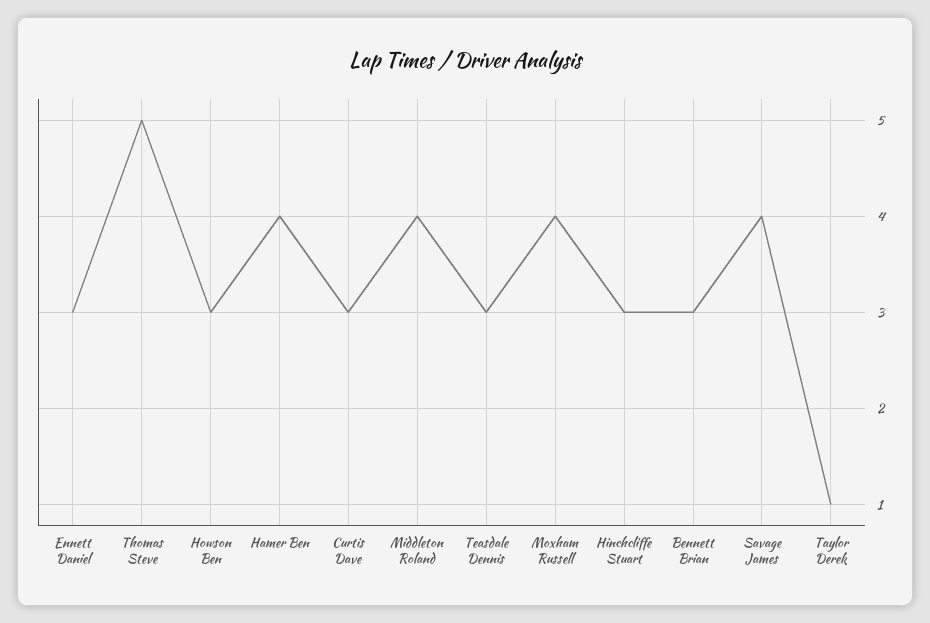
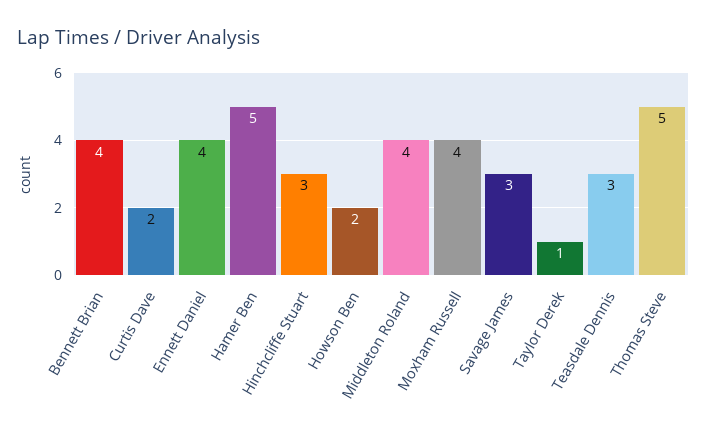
  {
-   "Ennett Daniel": 3,
+   "Ennett Daniel": 4,
    "Thomas Steve": 5,
-   "Howson Ben": 3,
+   "Howson Ben": 2,
-   "Hamer Ben": 4,
+   "Hamer Ben": 5,
-   "Curtis Dave": 3,
+   "Curtis Dave": 2,
    "Middleton Roland": 4,
    "Teasdale Dennis": 3,
    "Moxham Russell": 4,
    "Hinchcliffe Stuart": 3,
-   "Bennett Brian": 3,
+   "Bennett Brian": 4,
-   "Savage James": 4,
+   "Savage James": 3,
    "Taylor Derek": 1
  }

